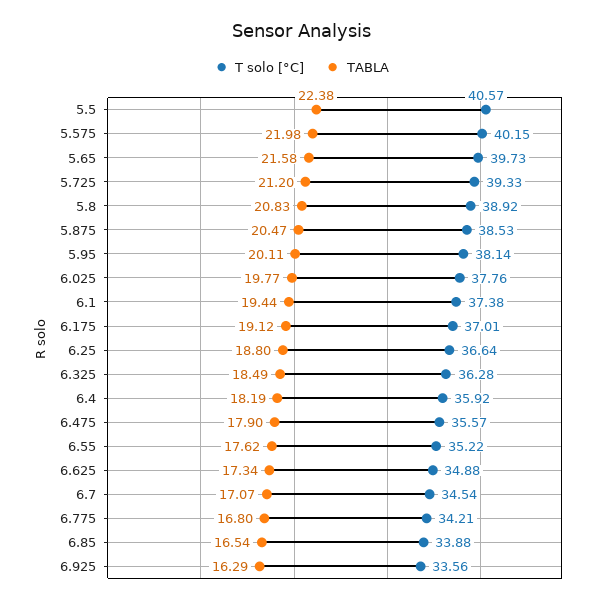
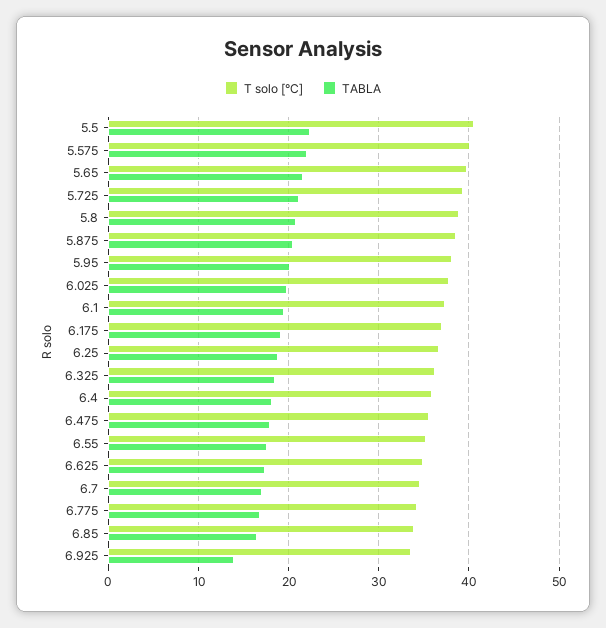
  {
    "T solo [°C]": {
      "5.5": 40.57,
      "5.575": 40.15,
      "5.65": 39.73,
      "5.725": 39.33,
      "5.8": 38.92,
      "5.875": 38.53,
      "5.95": 38.14,
      "6.025": 37.76,
      "6.1": 37.38,
      "6.175": 37.01,
      "6.25": 36.64,
      "6.325": 36.28,
      "6.4": 35.92,
      "6.475": 35.57,
      "6.55": 35.22,
      "6.625": 34.88,
      "6.7": 34.54,
      "6.775": 34.21,
      "6.85": 33.88,
      "6.925": 33.56
    },
    "TABLA": {
      "5.5": 22.38,
      "5.575": 21.98,
      "5.65": 21.58,
      "5.725": 21.2,
      "5.8": 20.83,
      "5.875": 20.47,
      "5.95": 20.11,
      "6.025": 19.77,
      "6.1": 19.44,
      "6.175": 19.12,
      "6.25": 18.8,
      "6.325": 18.49,
      "6.4": 18.19,
      "6.475": 17.9,
      "6.55": 17.62,
      "6.625": 17.34,
      "6.7": 17.07,
      "6.775": 16.8,
      "6.85": 16.54,
-     "6.925": 16.29
+     "6.925": 14
    }
  }

